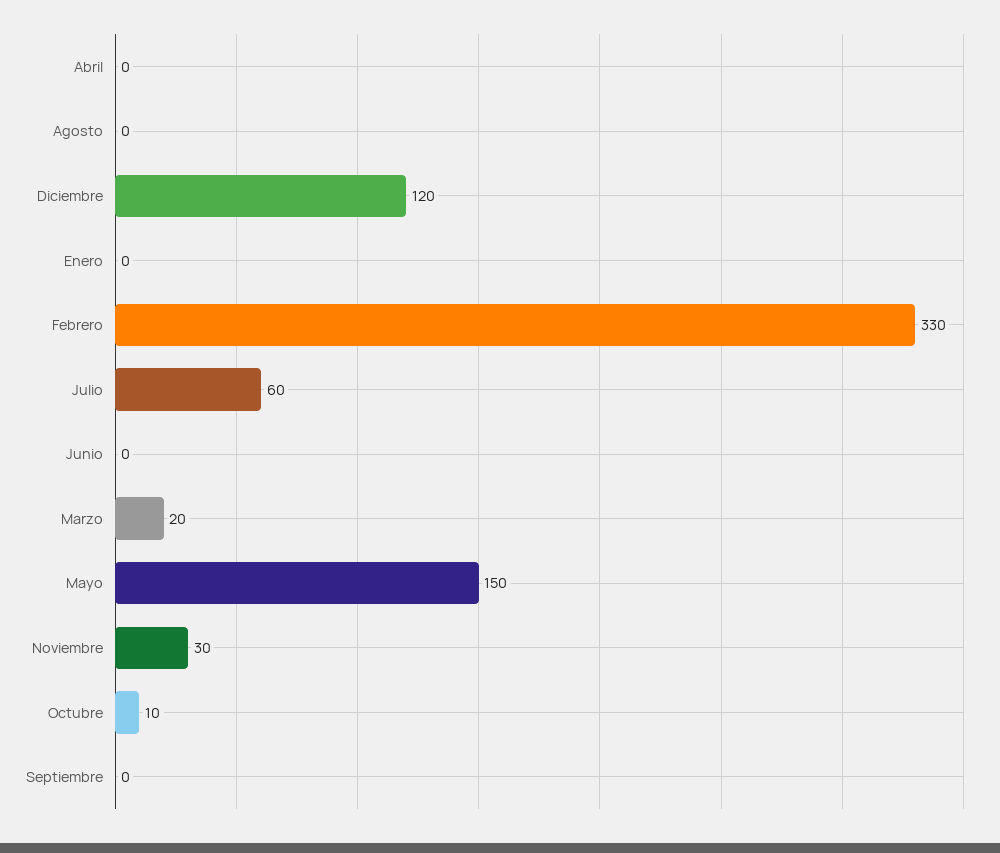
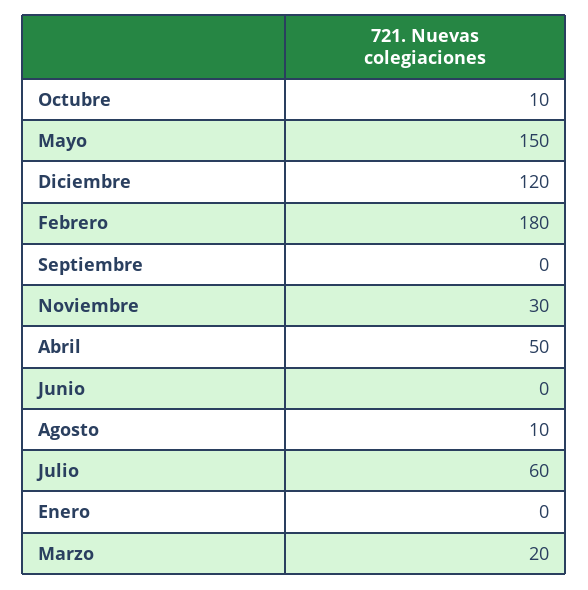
  {
-   "Abril": 0,
+   "Abril": 50,
-   "Agosto": 0,
+   "Agosto": 10,
    "Diciembre": 120,
    "Enero": 0,
-   "Febrero": 330,
+   "Febrero": 180,
    "Julio": 60,
    "Junio": 0,
    "Marzo": 20,
    "Mayo": 150,
    "Noviembre": 30,
    "Octubre": 10,
    "Septiembre": 0
  }

